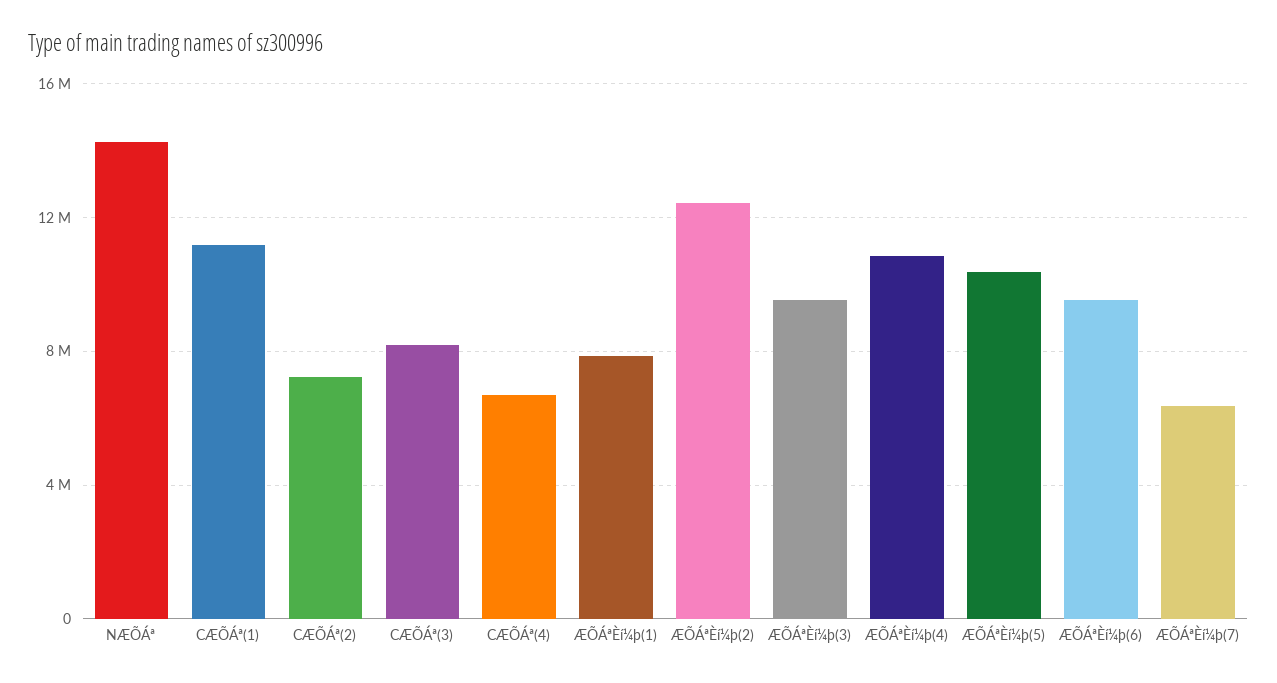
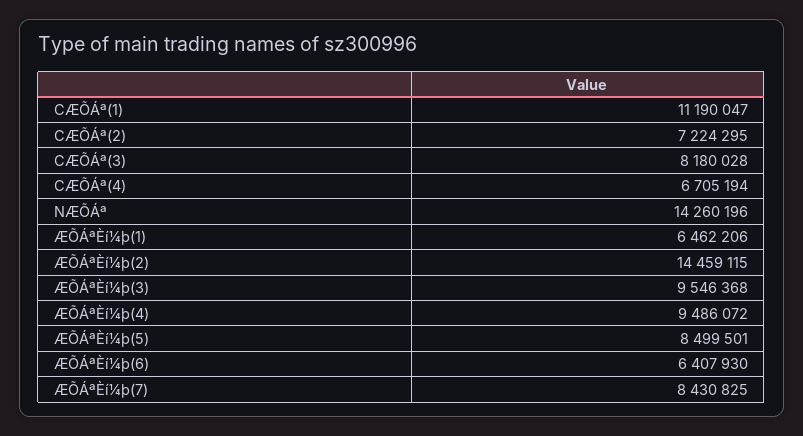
  {
    "NÆÕÁª": 14260196,
    "CÆÕÁª(1)": 11190047,
    "CÆÕÁª(2)": 7224295,
    "CÆÕÁª(3)": 8180028,
    "CÆÕÁª(4)": 6705194,
-   "ÆÕÁªÈí¼þ(1)": 8000000,
+   "ÆÕÁªÈí¼þ(1)": 6462206,
-   "ÆÕÁªÈí¼þ(2)": 12500000,
+   "ÆÕÁªÈí¼þ(2)": 14459115,
    "ÆÕÁªÈí¼þ(3)": 9546368,
-   "ÆÕÁªÈí¼þ(4)": 11000000,
+   "ÆÕÁªÈí¼þ(4)": 9486072,
-   "ÆÕÁªÈí¼þ(5)": 10500000,
+   "ÆÕÁªÈí¼þ(5)": 8499501,
-   "ÆÕÁªÈí¼þ(6)": 9500000,
+   "ÆÕÁªÈí¼þ(6)": 6407930,
-   "ÆÕÁªÈí¼þ(7)": 6500000
+   "ÆÕÁªÈí¼þ(7)": 8430825
  }

